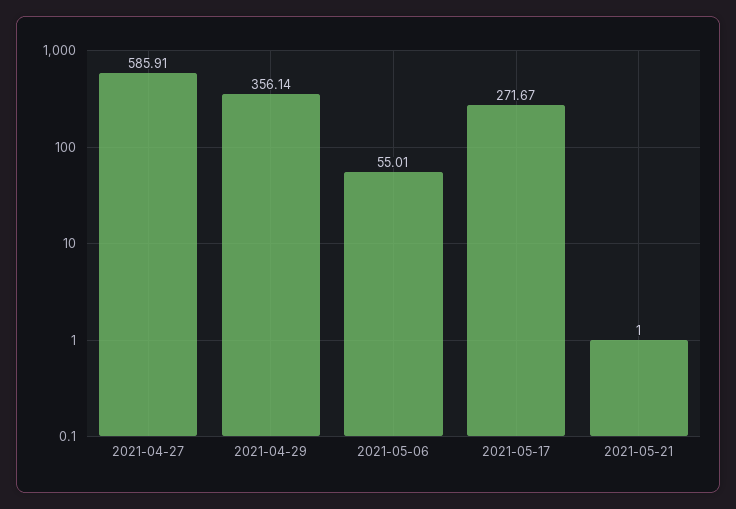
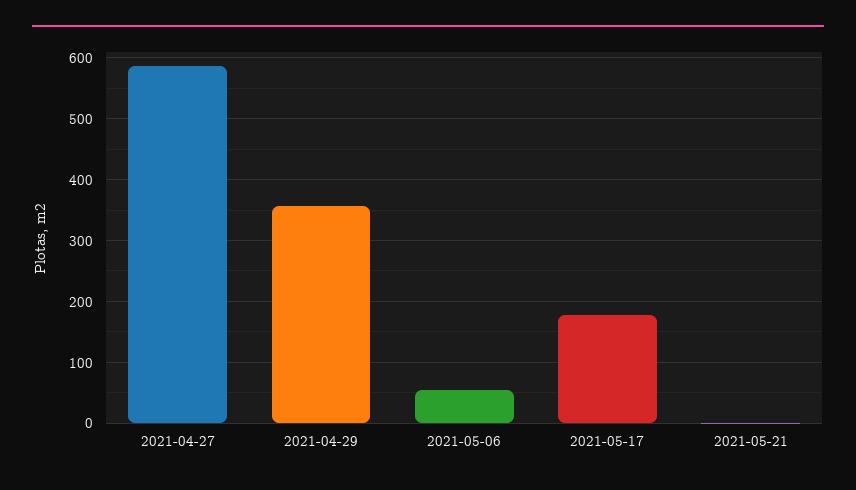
  {
    "2021-04-27": 585.91,
    "2021-04-29": 356.14,
    "2021-05-06": 55.01,
-   "2021-05-17": 271.67,
+   "2021-05-17": 180,
    "2021-05-21": 1
  }

